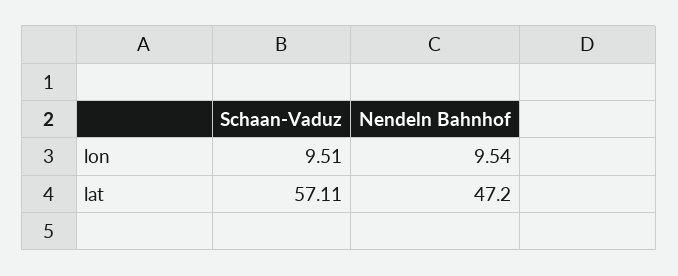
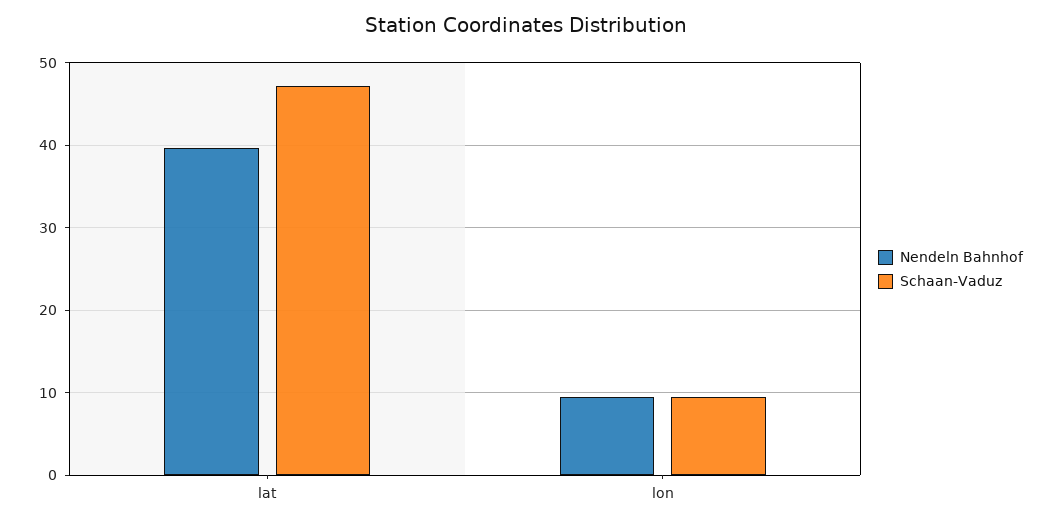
  {
    "Schaan-Vaduz": {
      "lon": 9.51,
-     "lat": 57.11
+     "lat": 47
    },
    "Nendeln Bahnhof": {
      "lon": 9.54,
-     "lat": 47.2
+     "lat": 40
    }
  }

